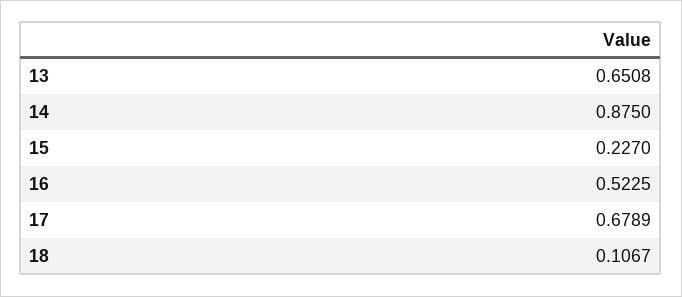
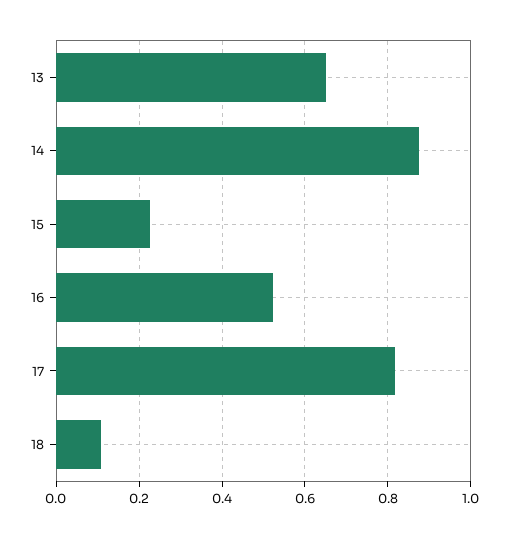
  {
    "13": 0.6508,
    "14": 0.875,
    "15": 0.227,
    "16": 0.5225,
-   "17": 0.6789,
+   "17": 0.82,
    "18": 0.1067
  }

